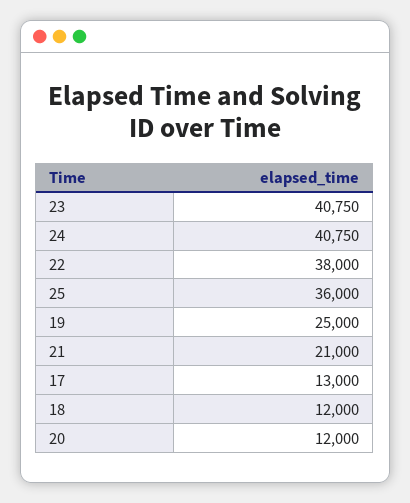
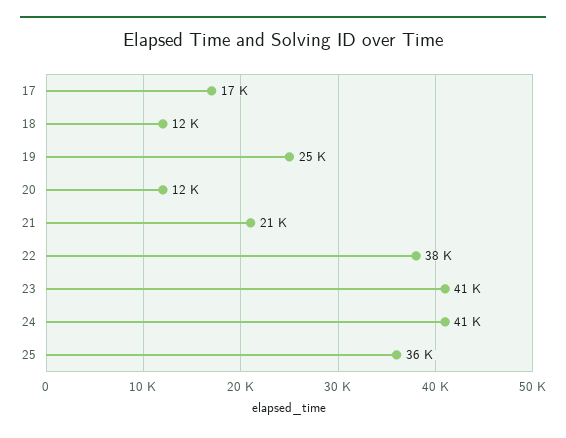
  {
    "23": 40750,
    "24": 40750,
    "22": 38000,
    "25": 36000,
    "19": 25000,
    "21": 21000,
-   "17": 13000,
+   "17": 17000,
    "18": 12000,
    "20": 12000
  }

